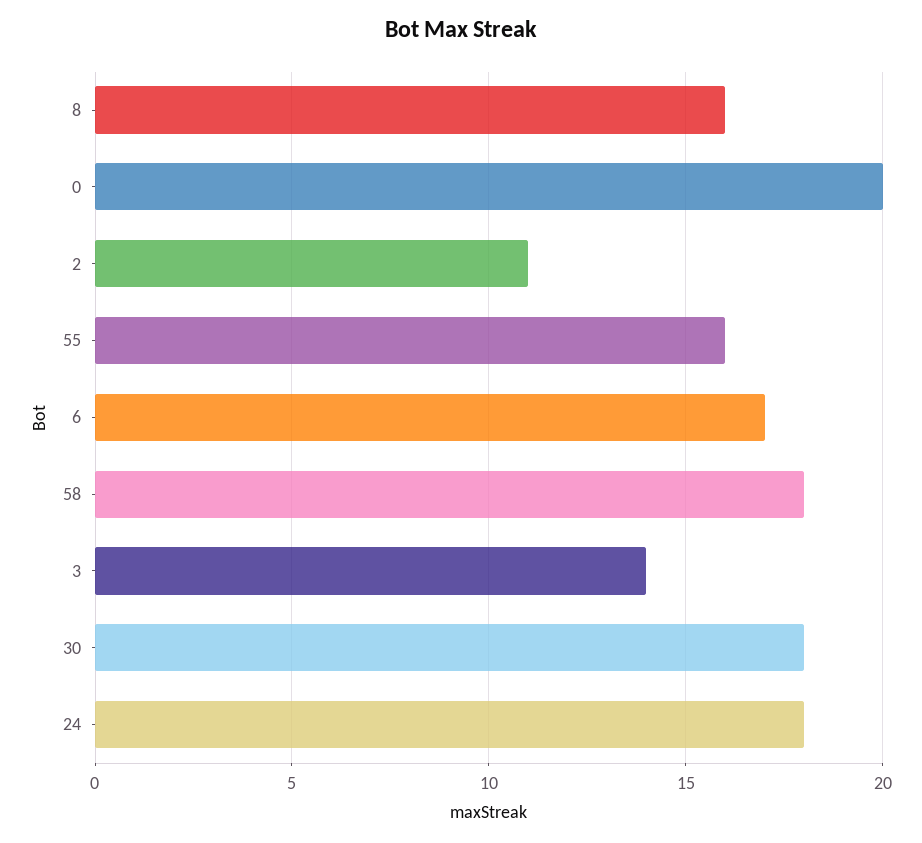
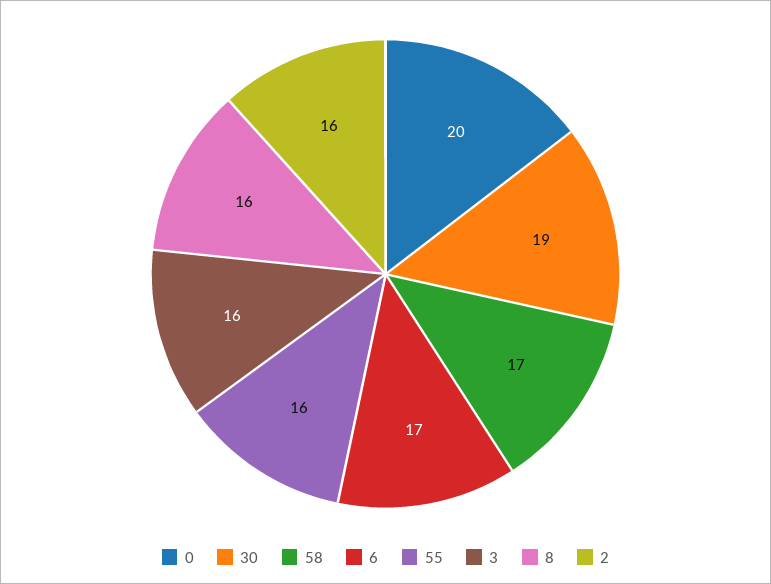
  {
    "8": 16,
    "0": 20,
-   "2": 11,
+   "2": 16,
    "55": 16,
    "6": 17,
-   "58": 18,
+   "58": 17,
-   "3": 14,
+   "3": 16,
-   "30": 18,
+   "30": 19
-   "24": 18
  }

